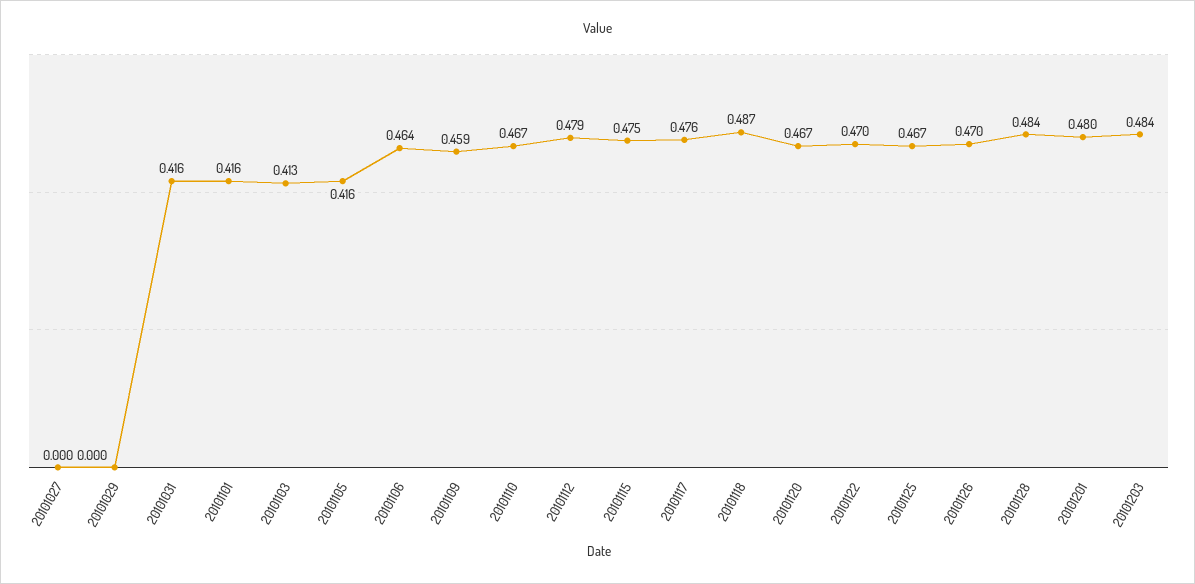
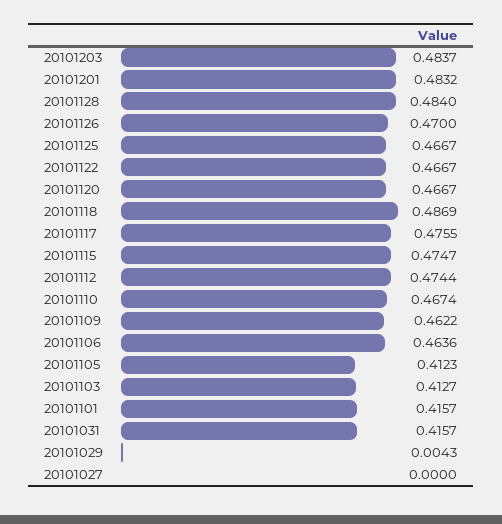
  {
    "20101027": 0,
-   "20101029": 0,
+   "20101029": 0.0043,
    "20101031": 0.4157,
    "20101101": 0.4157,
    "20101103": 0.4127,
-   "20101105": 0.416,
+   "20101105": 0.4123,
    "20101106": 0.4636,
-   "20101109": 0.459,
+   "20101109": 0.4622,
    "20101110": 0.4674,
-   "20101112": 0.479,
+   "20101112": 0.4744,
    "20101115": 0.4747,
    "20101117": 0.4755,
    "20101118": 0.4869,
    "20101120": 0.4667,
-   "20101122": 0.47,
+   "20101122": 0.4667,
    "20101125": 0.4667,
    "20101126": 0.47,
    "20101128": 0.484,
-   "20101201": 0.48,
+   "20101201": 0.4832,
    "20101203": 0.4837
  }

